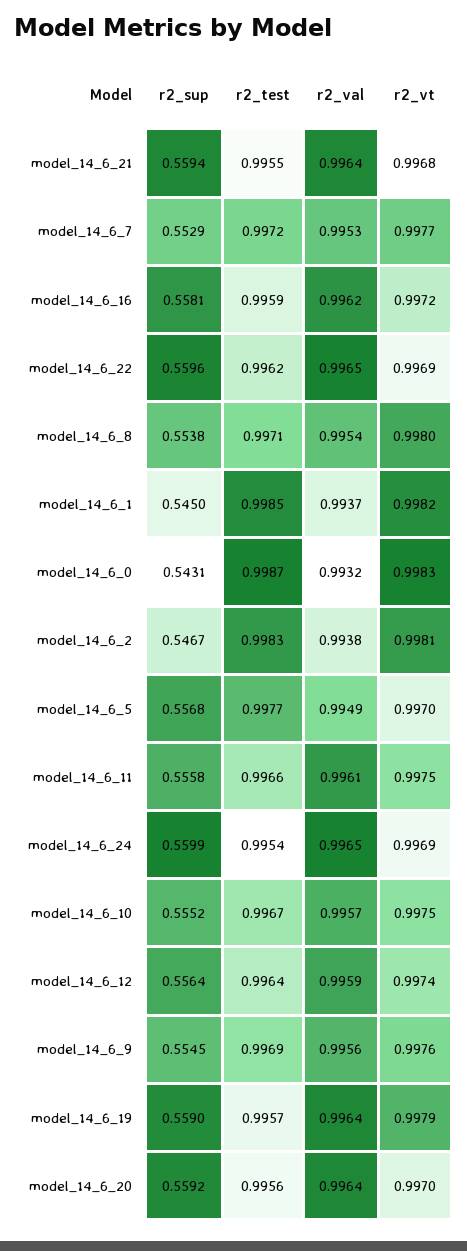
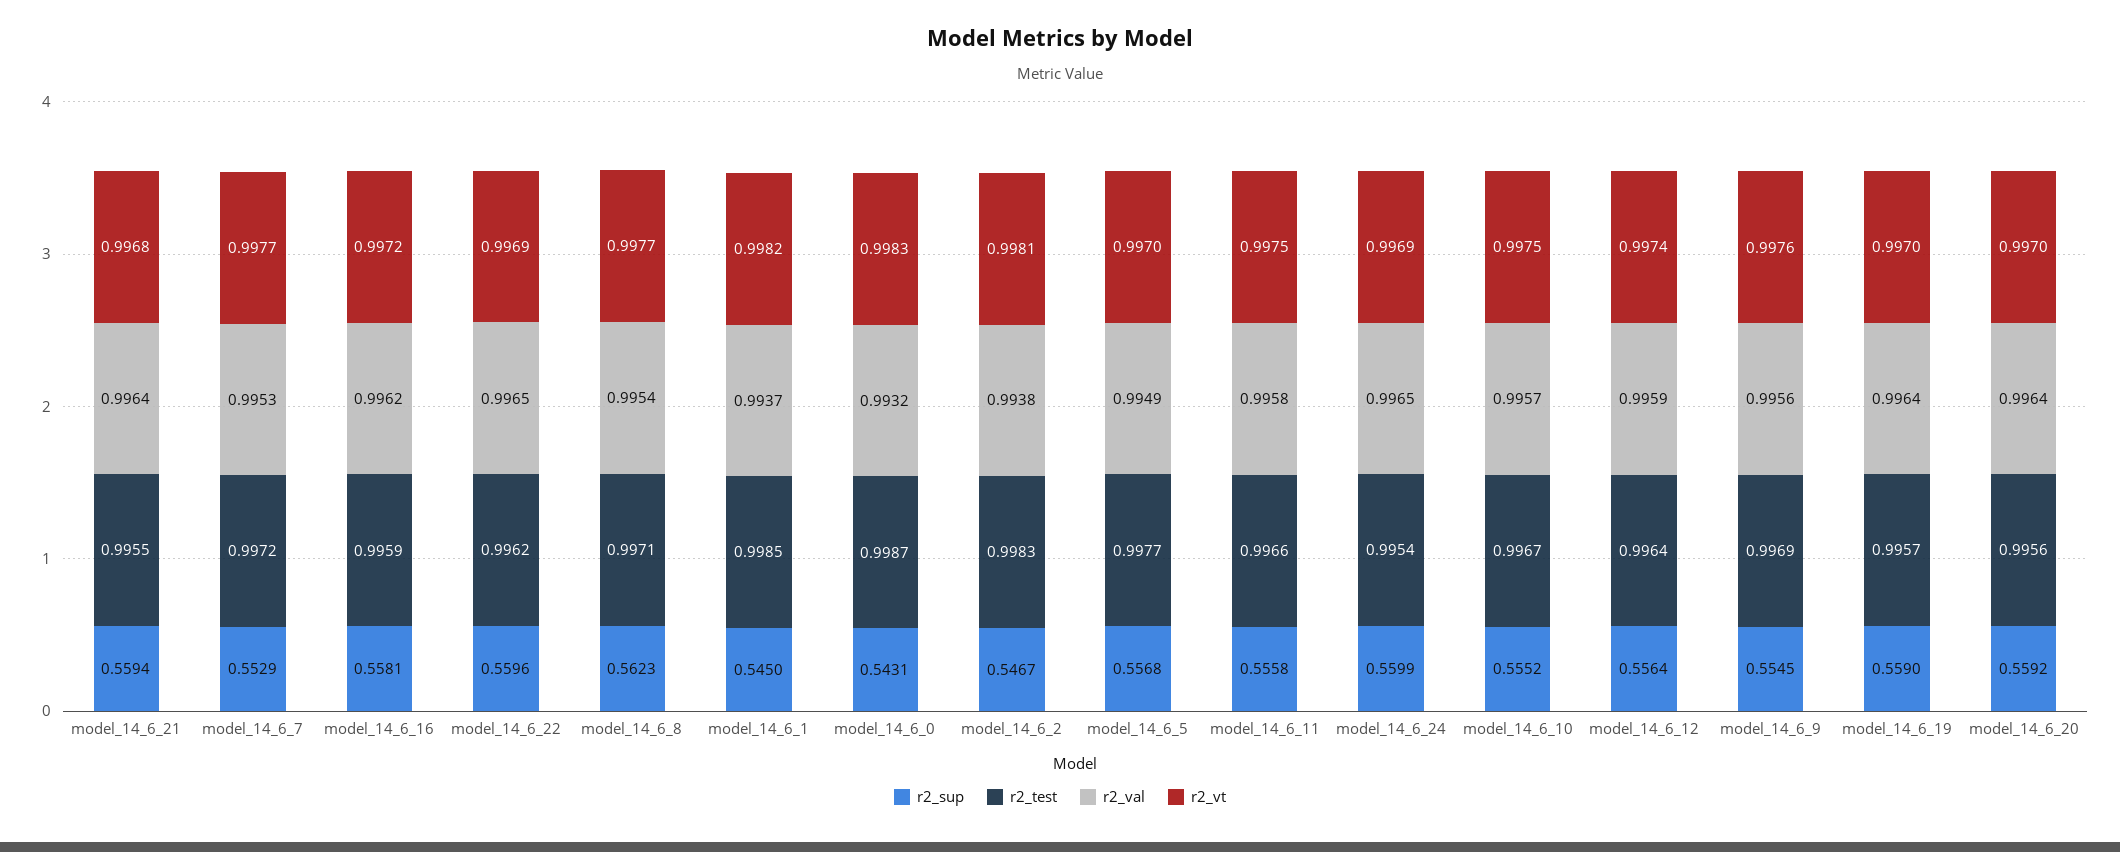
  {
    "r2_sup": {
      "model_14_6_21": 0.5594,
      "model_14_6_7": 0.5529,
      "model_14_6_16": 0.5581,
      "model_14_6_22": 0.5596,
-     "model_14_6_8": 0.5538,
+     "model_14_6_8": 0.5623,
      "model_14_6_1": 0.545,
      "model_14_6_0": 0.5431,
      "model_14_6_2": 0.5467,
      "model_14_6_5": 0.5568,
      "model_14_6_11": 0.5558,
      "model_14_6_24": 0.5599,
      "model_14_6_10": 0.5552,
      "model_14_6_12": 0.5564,
      "model_14_6_9": 0.5545,
      "model_14_6_19": 0.559,
      "model_14_6_20": 0.5592
    },
    "r2_test": {
      "model_14_6_21": 0.9955,
      "model_14_6_7": 0.9972,
      "model_14_6_16": 0.9959,
      "model_14_6_22": 0.9962,
      "model_14_6_8": 0.9971,
      "model_14_6_1": 0.9985,
      "model_14_6_0": 0.9987,
      "model_14_6_2": 0.9983,
      "model_14_6_5": 0.9977,
      "model_14_6_11": 0.9966,
      "model_14_6_24": 0.9954,
      "model_14_6_10": 0.9967,
      "model_14_6_12": 0.9964,
      "model_14_6_9": 0.9969,
      "model_14_6_19": 0.9957,
      "model_14_6_20": 0.9956
    },
    "r2_val": {
      "model_14_6_21": 0.9964,
      "model_14_6_7": 0.9953,
      "model_14_6_16": 0.9962,
      "model_14_6_22": 0.9965,
      "model_14_6_8": 0.9954,
      "model_14_6_1": 0.9937,
      "model_14_6_0": 0.9932,
      "model_14_6_2": 0.9938,
      "model_14_6_5": 0.9949,
-     "model_14_6_11": 0.9961,
+     "model_14_6_11": 0.9958,
      "model_14_6_24": 0.9965,
      "model_14_6_10": 0.9957,
      "model_14_6_12": 0.9959,
      "model_14_6_9": 0.9956,
      "model_14_6_19": 0.9964,
      "model_14_6_20": 0.9964
    },
    "r2_vt": {
      "model_14_6_21": 0.9968,
      "model_14_6_7": 0.9977,
      "model_14_6_16": 0.9972,
      "model_14_6_22": 0.9969,
-     "model_14_6_8": 0.998,
+     "model_14_6_8": 0.9977,
      "model_14_6_1": 0.9982,
      "model_14_6_0": 0.9983,
      "model_14_6_2": 0.9981,
      "model_14_6_5": 0.997,
      "model_14_6_11": 0.9975,
      "model_14_6_24": 0.9969,
      "model_14_6_10": 0.9975,
      "model_14_6_12": 0.9974,
      "model_14_6_9": 0.9976,
-     "model_14_6_19": 0.9979,
+     "model_14_6_19": 0.997,
      "model_14_6_20": 0.997
    }
  }

